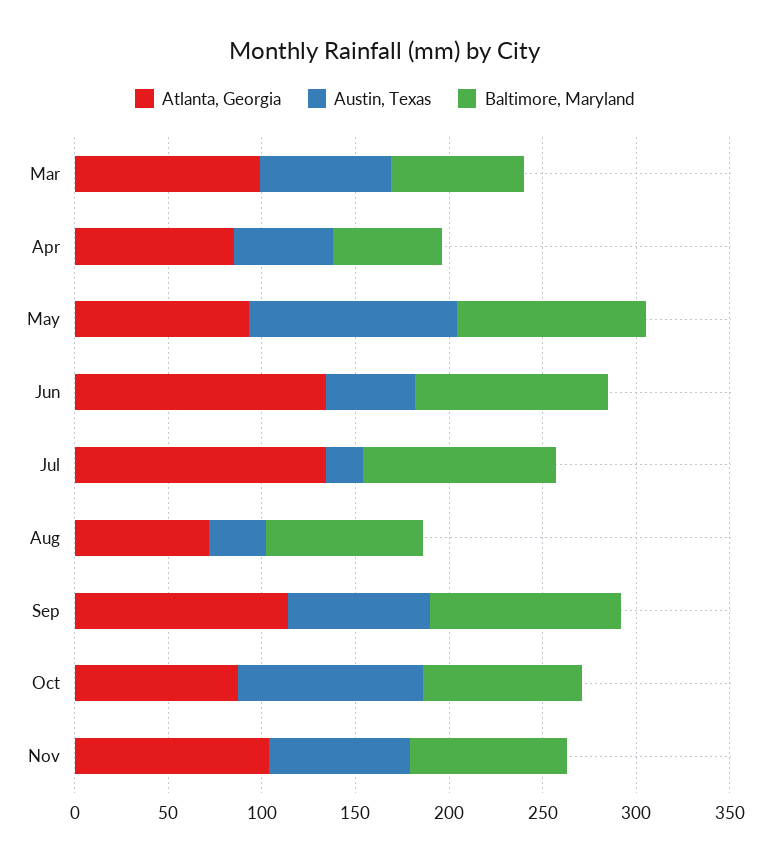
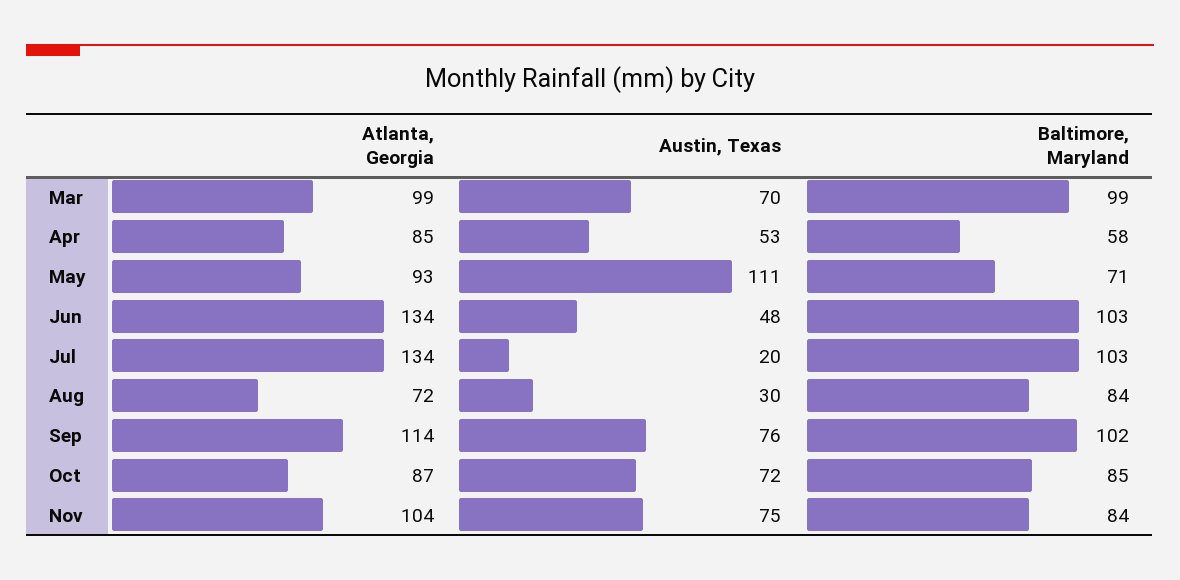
  {
    "Atlanta, Georgia": {
      "Mar": 99,
      "Apr": 85,
      "May": 93,
      "Jun": 134,
      "Jul": 134,
      "Aug": 72,
      "Sep": 114,
      "Oct": 87,
      "Nov": 104
    },
    "Austin, Texas": {
      "Mar": 70,
      "Apr": 53,
      "May": 111,
      "Jun": 48,
      "Jul": 20,
      "Aug": 30,
      "Sep": 76,
-     "Oct": 100,
+     "Oct": 72,
      "Nov": 75
    },
    "Baltimore, Maryland": {
-     "Mar": 70,
+     "Mar": 99,
      "Apr": 58,
-     "May": 100,
+     "May": 71,
      "Jun": 103,
      "Jul": 103,
      "Aug": 84,
      "Sep": 102,
      "Oct": 85,
      "Nov": 84
    }
  }

